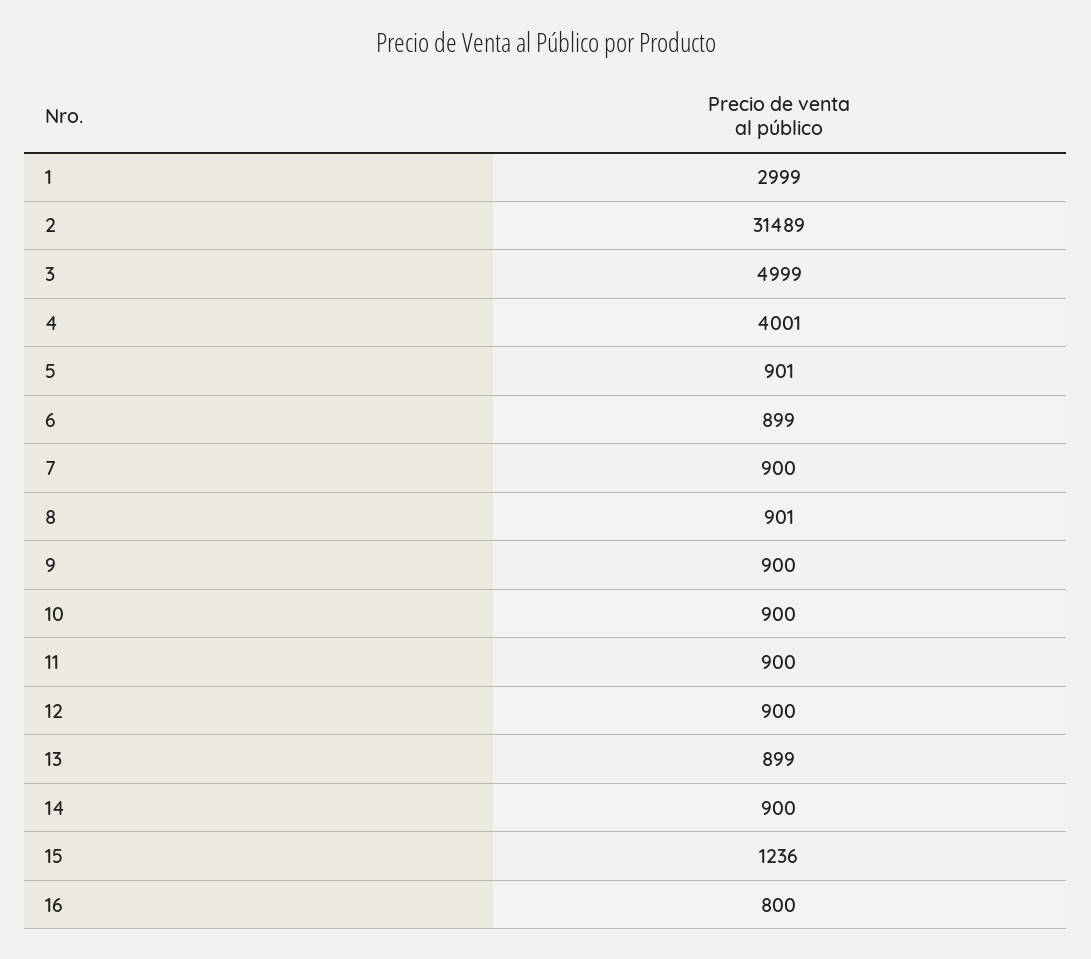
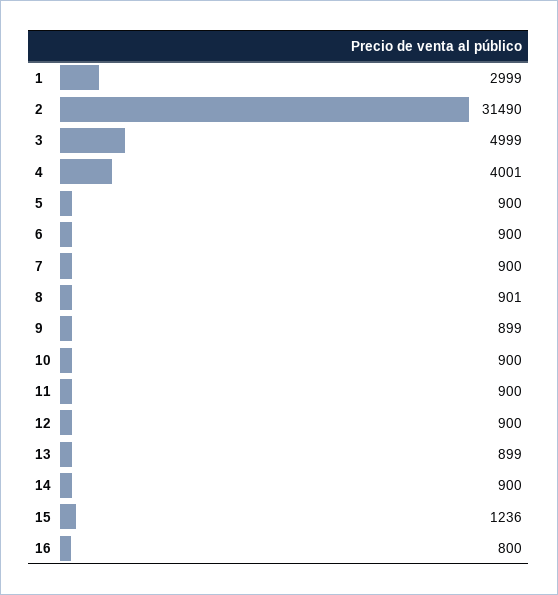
  {
    "1": 2999,
-   "2": 31489,
+   "2": 31490,
    "3": 4999,
    "4": 4001,
-   "5": 901,
+   "5": 900,
-   "6": 899,
+   "6": 900,
    "7": 900,
    "8": 901,
-   "9": 900,
+   "9": 899,
    "10": 900,
    "11": 900,
    "12": 900,
    "13": 899,
    "14": 900,
    "15": 1236,
    "16": 800
  }

